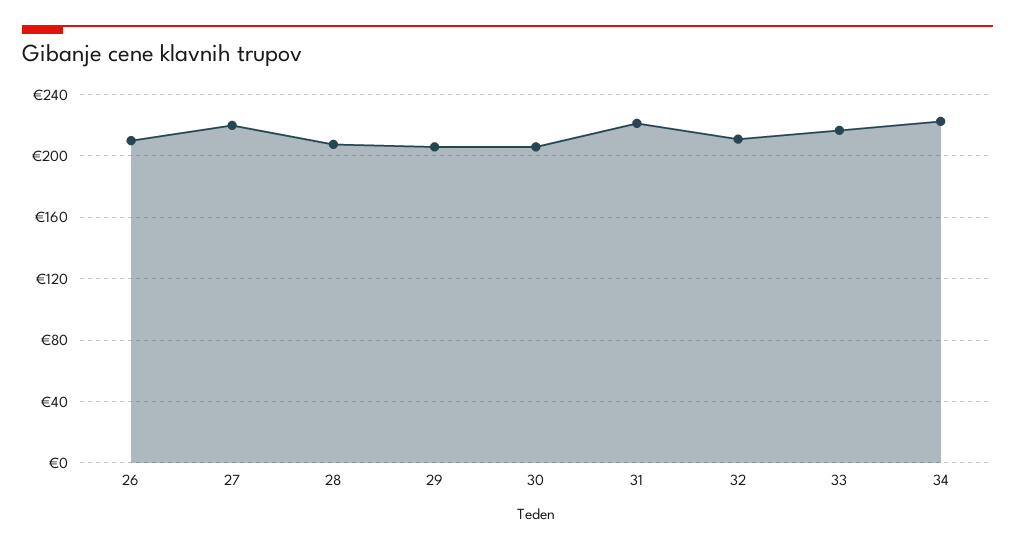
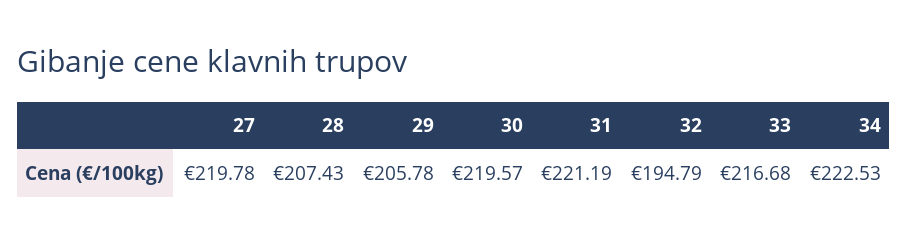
  {
-   "26": 210,
    "27": 219.78,
    "28": 207.43,
    "29": 205.78,
-   "30": 205,
+   "30": 219.57,
    "31": 221.19,
-   "32": 210,
+   "32": 194.79,
    "33": 216.68,
    "34": 222.53
  }

